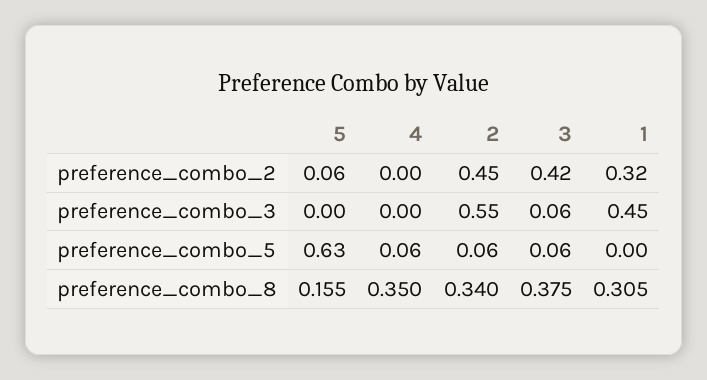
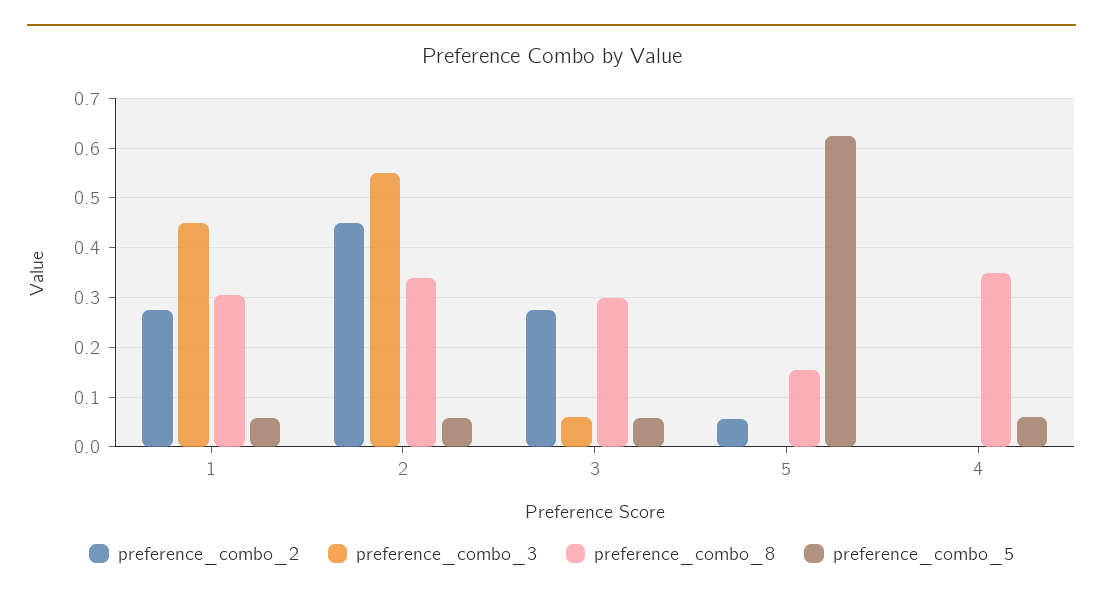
  {
    "preference_combo_2": {
      "5": 0.06,
      "4": 0,
      "2": 0.45,
-     "3": 0.42,
+     "3": 0.28,
-     "1": 0.32
+     "1": 0.28
    },
    "preference_combo_3": {
      "5": 0,
      "4": 0,
      "2": 0.55,
      "3": 0.06,
      "1": 0.45
    },
    "preference_combo_5": {
      "5": 0.63,
      "4": 0.06,
      "2": 0.06,
      "3": 0.06,
-     "1": 0
+     "1": 0.06
    },
    "preference_combo_8": {
      "5": 0.155,
      "4": 0.35,
      "2": 0.34,
-     "3": 0.375,
+     "3": 0.3,
      "1": 0.305
    }
  }

